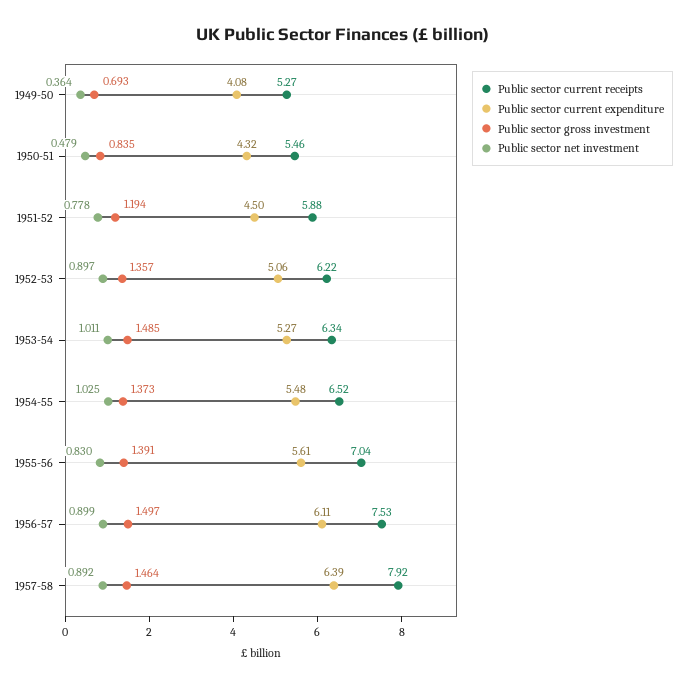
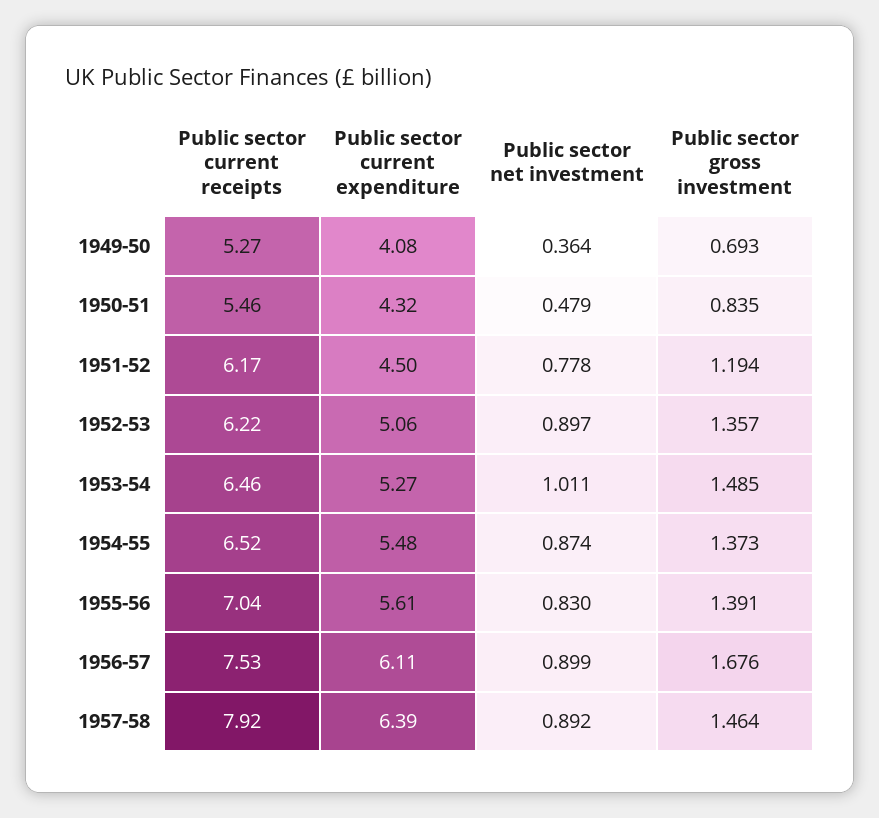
  {
    "Public sector current receipts": {
      "1949-50": 5.27,
      "1950-51": 5.46,
-     "1951-52": 5.88,
+     "1951-52": 6.17,
      "1952-53": 6.22,
-     "1953-54": 6.34,
+     "1953-54": 6.46,
      "1954-55": 6.52,
      "1955-56": 7.04,
      "1956-57": 7.53,
      "1957-58": 7.92
    },
    "Public sector current expenditure": {
      "1949-50": 4.08,
      "1950-51": 4.32,
      "1951-52": 4.5,
      "1952-53": 5.06,
      "1953-54": 5.27,
      "1954-55": 5.48,
      "1955-56": 5.61,
      "1956-57": 6.11,
      "1957-58": 6.39
    },
    "Public sector gross investment": {
      "1949-50": 0.693,
      "1950-51": 0.835,
      "1951-52": 1.194,
      "1952-53": 1.357,
      "1953-54": 1.485,
      "1954-55": 1.373,
      "1955-56": 1.391,
-     "1956-57": 1.497,
+     "1956-57": 1.676,
      "1957-58": 1.464
    },
    "Public sector net investment": {
      "1949-50": 0.364,
      "1950-51": 0.479,
      "1951-52": 0.778,
      "1952-53": 0.897,
      "1953-54": 1.011,
-     "1954-55": 1.025,
+     "1954-55": 0.874,
      "1955-56": 0.83,
      "1956-57": 0.899,
      "1957-58": 0.892
    }
  }

